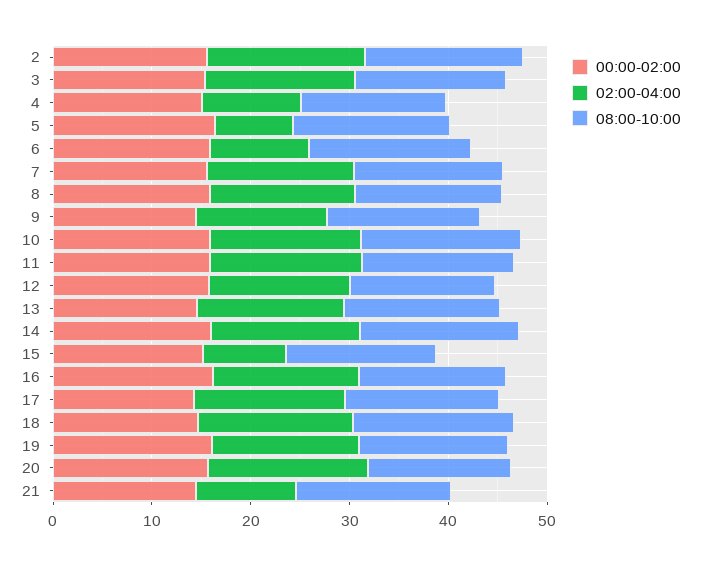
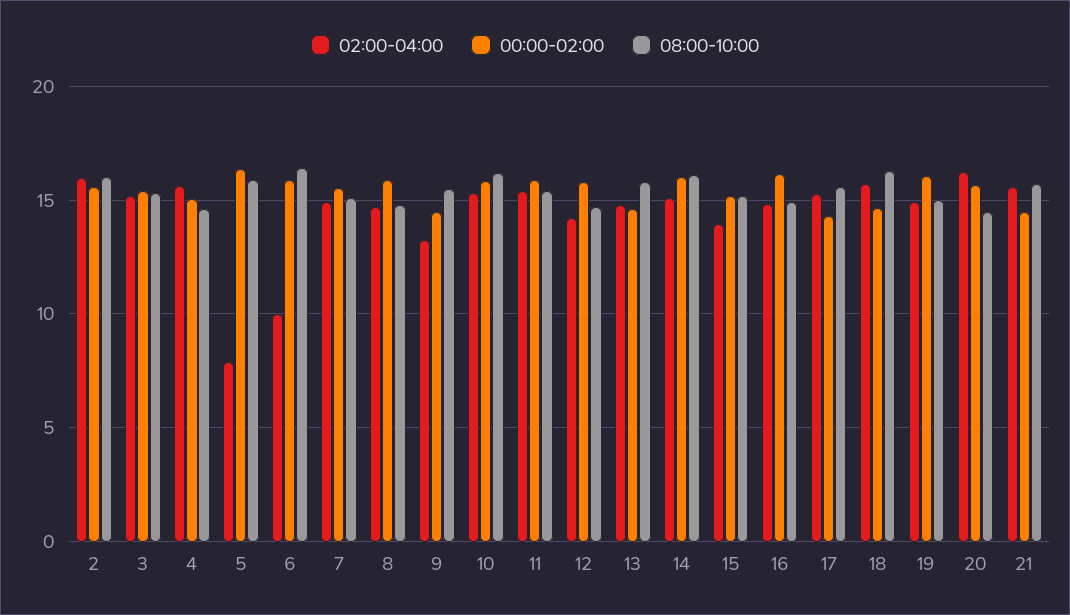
  {
    "00:00-02:00": {
      "2": 15.5,
      "3": 15.5,
      "4": 15,
      "5": 16.5,
      "6": 16,
      "7": 15.5,
      "8": 16,
      "9": 14.5,
      "10": 16,
      "11": 16,
      "12": 16,
      "13": 14.5,
      "14": 16,
      "15": 15,
      "16": 16,
      "17": 14.5,
      "18": 14.5,
      "19": 16,
      "20": 15.5,
      "21": 14.5
    },
    "02:00-04:00": {
      "2": 16,
      "3": 15,
-     "4": 10,
+     "4": 15.5,
      "5": 8,
      "6": 10,
      "7": 15,
      "8": 14.5,
      "9": 13,
      "10": 15.5,
      "11": 15.5,
      "12": 14,
      "13": 15,
      "14": 15,
-     "15": 8,
+     "15": 14,
      "16": 15,
      "17": 15.5,
      "18": 15.5,
      "19": 15,
      "20": 16,
-     "21": 10
+     "21": 15.5
    },
    "08:00-10:00": {
      "2": 16,
      "3": 15.5,
      "4": 14.5,
      "5": 16,
      "6": 16.5,
      "7": 15,
      "8": 15,
      "9": 15.5,
      "10": 16,
      "11": 15.5,
      "12": 14.5,
      "13": 16,
      "14": 16,
      "15": 15,
      "16": 15,
      "17": 15.5,
      "18": 16.5,
      "19": 15,
      "20": 14.5,
      "21": 15.5
    }
  }

